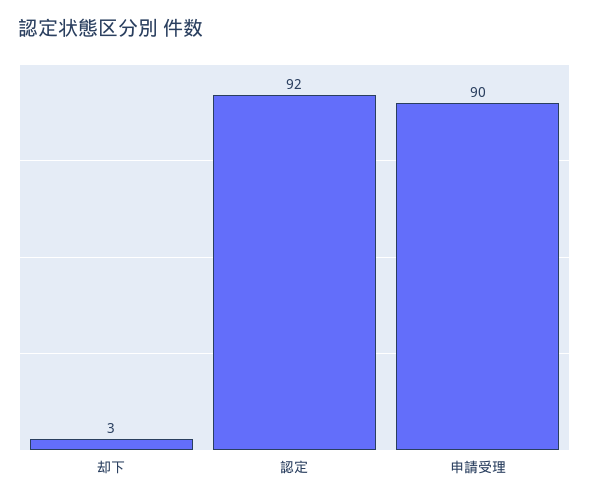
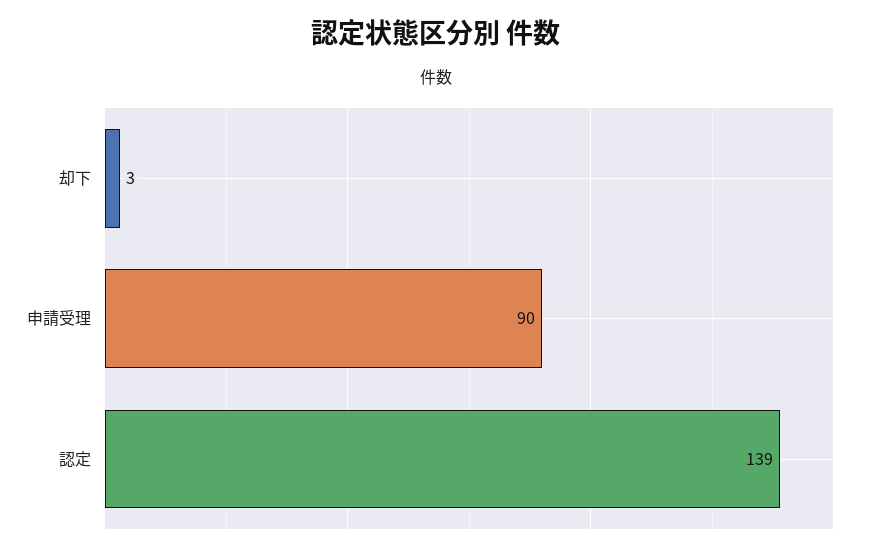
  {
    "却下": 3,
-   "認定": 92,
+   "認定": 139,
    "申請受理": 90
  }

